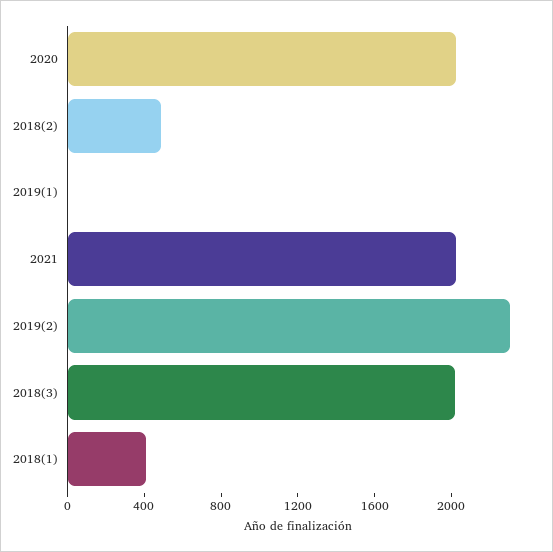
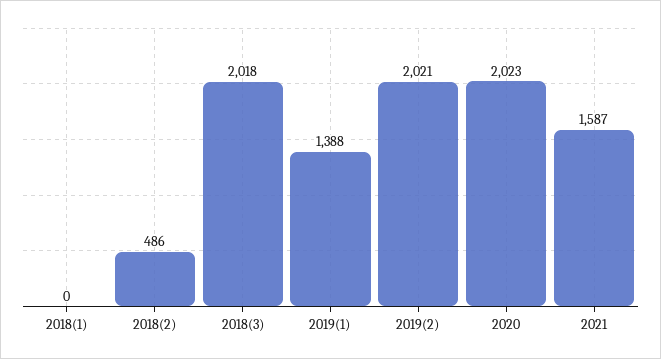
  {
    "2020": 2023,
    "2018(2)": 486,
-   "2019(1)": 0,
+   "2019(1)": 1388,
-   "2021": 2000,
+   "2021": 1587,
-   "2019(2)": 2300,
+   "2019(2)": 2021,
    "2018(3)": 2018,
-   "2018(1)": 400
+   "2018(1)": 0
  }

